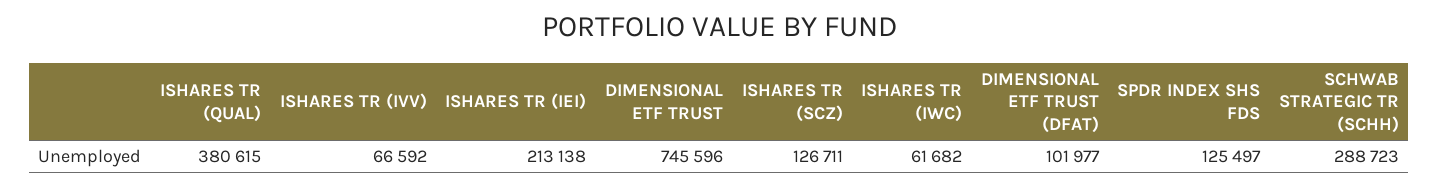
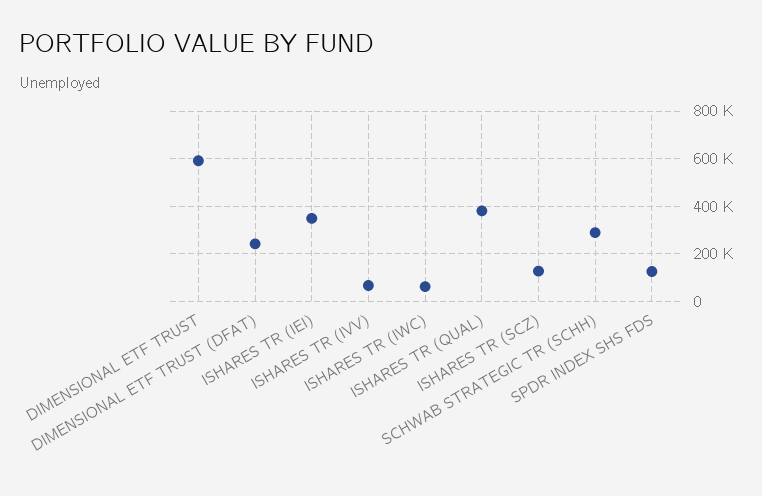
  {
    "ISHARES TR (QUAL)": 380615,
    "ISHARES TR (IVV)": 66592,
-   "ISHARES TR (IEI)": 213138,
+   "ISHARES TR (IEI)": 350000,
-   "DIMENSIONAL ETF TRUST": 745596,
+   "DIMENSIONAL ETF TRUST": 600000,
    "ISHARES TR (SCZ)": 126711,
    "ISHARES TR (IWC)": 61682,
-   "DIMENSIONAL ETF TRUST (DFAT)": 101977,
+   "DIMENSIONAL ETF TRUST (DFAT)": 250000,
    "SPDR INDEX SHS FDS": 125497,
    "SCHWAB STRATEGIC TR (SCHH)": 288723
  }

